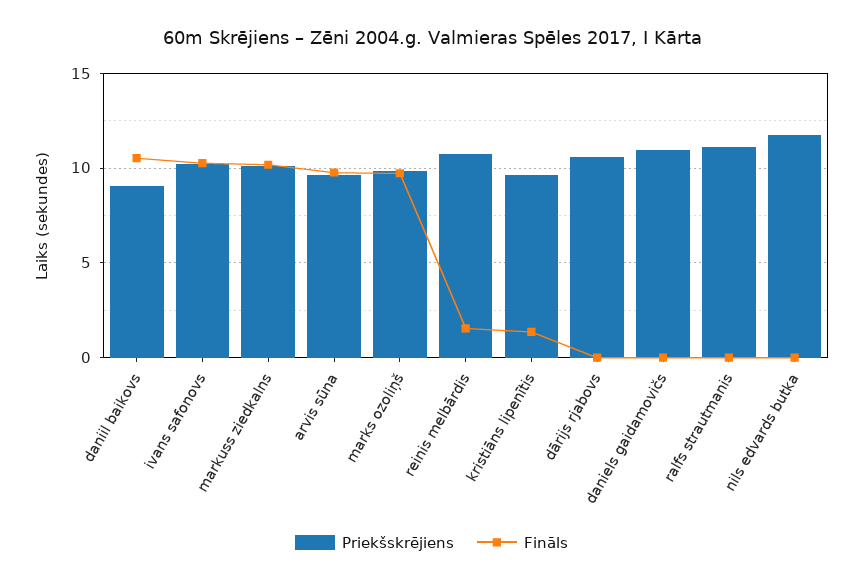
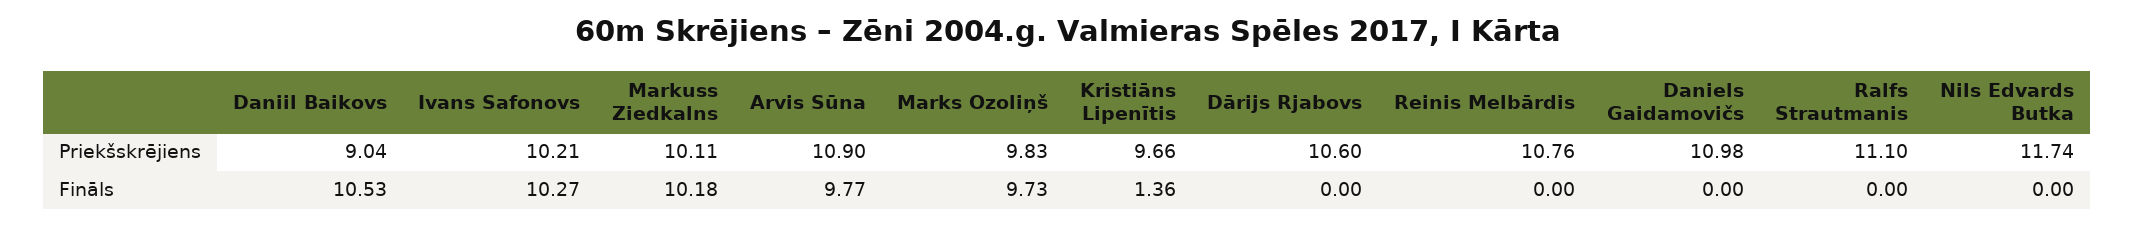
  {
    "Priekšskrējiens": {
      "daniil baikovs": 9.04,
      "ivans safonovs": 10.21,
      "markuss ziedkalns": 10.11,
-     "arvis sūna": 9.5,
+     "arvis sūna": 10.9,
      "marks ozoliņš": 9.83,
      "reinis melbārdis": 10.76,
      "kristiāns lipenītis": 9.66,
      "dārijs rjabovs": 10.6,
      "daniels gaidamovičs": 10.98,
      "ralfs strautmanis": 11.1,
      "nils edvards butka": 11.74
    },
    "Fināls": {
      "daniil baikovs": 10.53,
      "ivans safonovs": 10.27,
      "markuss ziedkalns": 10.18,
      "arvis sūna": 9.77,
      "marks ozoliņš": 9.73,
-     "reinis melbārdis": 1.5,
+     "reinis melbārdis": 0,
      "kristiāns lipenītis": 1.36,
      "dārijs rjabovs": 0,
      "daniels gaidamovičs": 0,
      "ralfs strautmanis": 0,
      "nils edvards butka": 0
    }
  }

